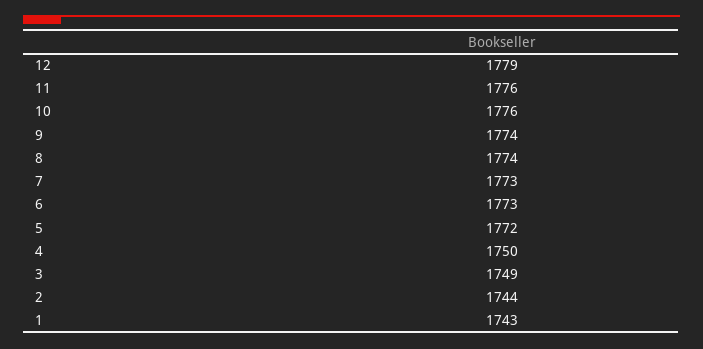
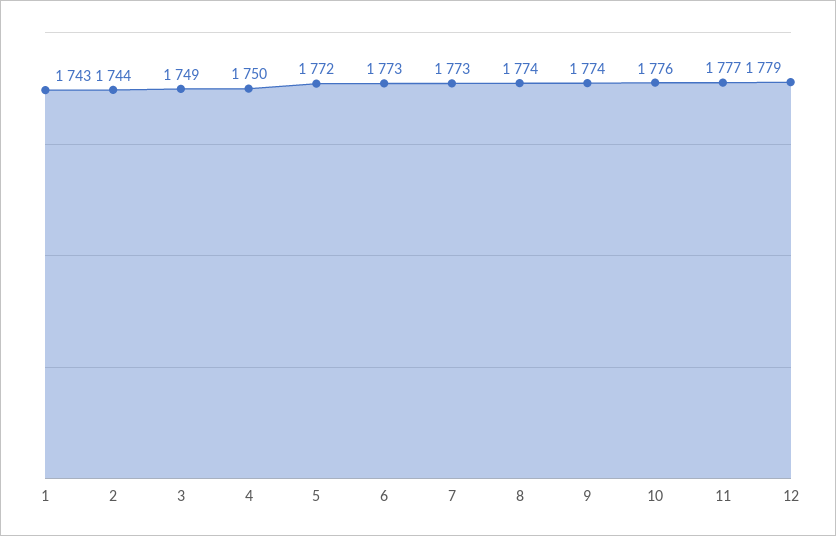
  {
    "12": 1779,
-   "11": 1776,
+   "11": 1777,
    "10": 1776,
    "9": 1774,
    "8": 1774,
    "7": 1773,
    "6": 1773,
    "5": 1772,
    "4": 1750,
    "3": 1749,
    "2": 1744,
    "1": 1743
  }

